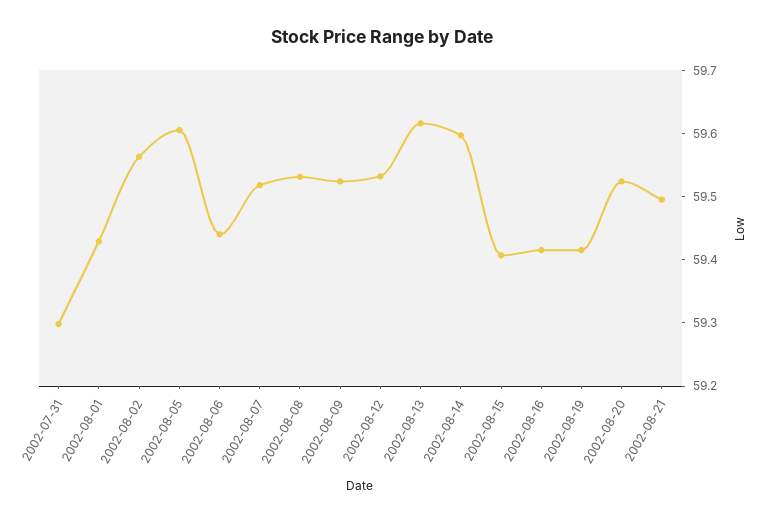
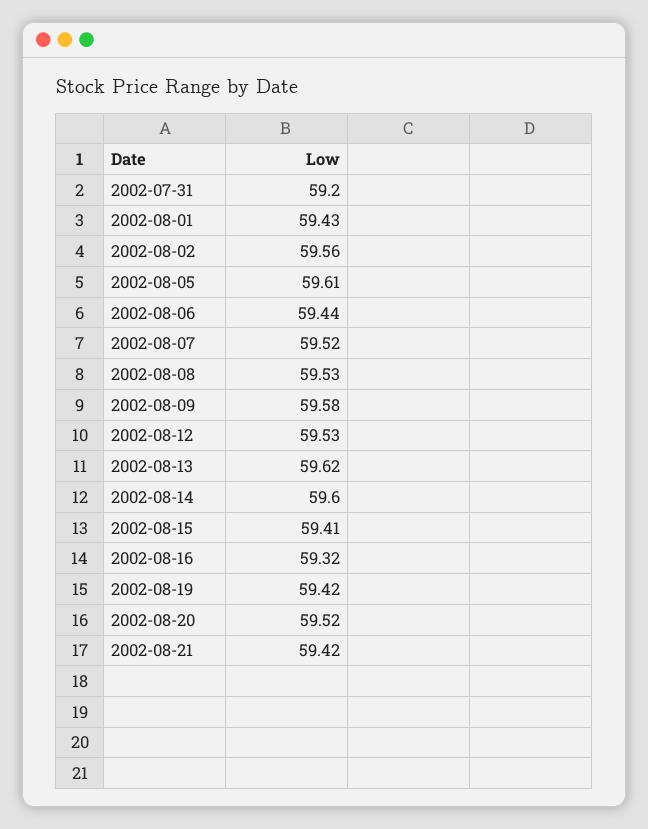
  {
-   "2002-07-31": 59.3,
+   "2002-07-31": 59.2,
    "2002-08-01": 59.43,
    "2002-08-02": 59.56,
    "2002-08-05": 59.61,
    "2002-08-06": 59.44,
    "2002-08-07": 59.52,
    "2002-08-08": 59.53,
-   "2002-08-09": 59.52,
+   "2002-08-09": 59.58,
    "2002-08-12": 59.53,
    "2002-08-13": 59.62,
    "2002-08-14": 59.6,
    "2002-08-15": 59.41,
-   "2002-08-16": 59.42,
+   "2002-08-16": 59.32,
    "2002-08-19": 59.42,
    "2002-08-20": 59.52,
-   "2002-08-21": 59.5
+   "2002-08-21": 59.42
  }

